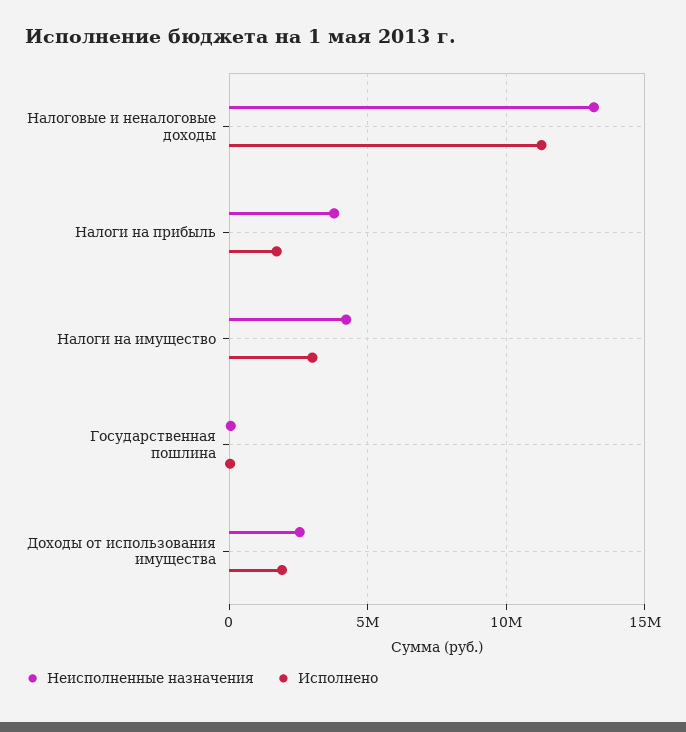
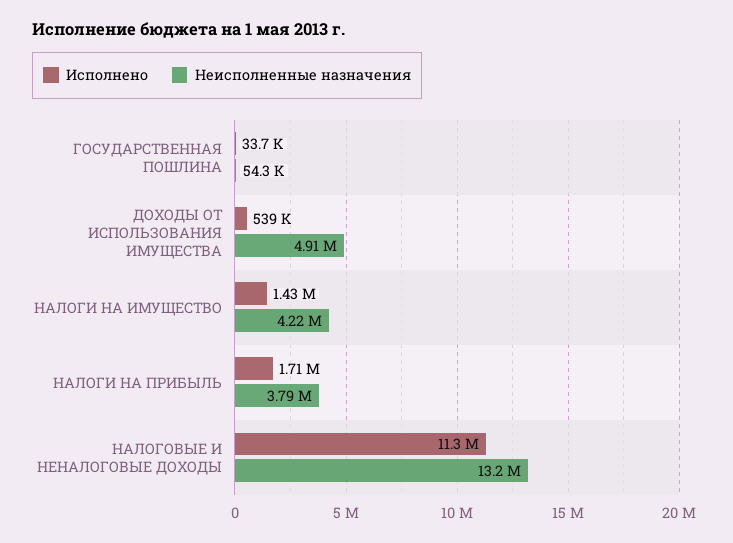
  {
    "Неисполненные назначения": {
      "Налоговые и неналоговые доходы": 13200000,
      "Налоги на прибыль": 3790000,
      "Налоги на имущество": 4220000,
      "Государственная пошлина": 54300,
-     "Доходы от использования имущества": 2500000
+     "Доходы от использования имущества": 4910000
    },
    "Исполнено": {
      "Налоговые и неналоговые доходы": 11300000,
      "Налоги на прибыль": 1710000,
-     "Налоги на имущество": 3000000,
+     "Налоги на имущество": 1430000,
      "Государственная пошлина": 33700,
-     "Доходы от использования имущества": 2000000
+     "Доходы от использования имущества": 539000
    }
  }

